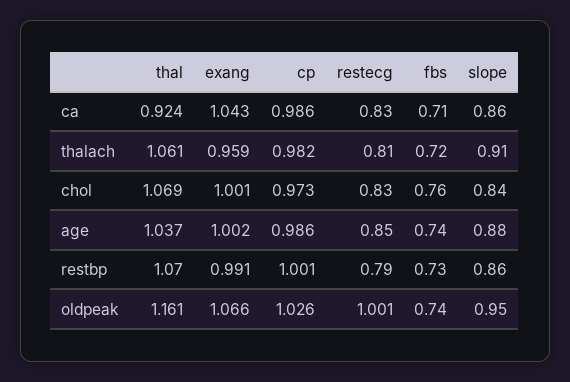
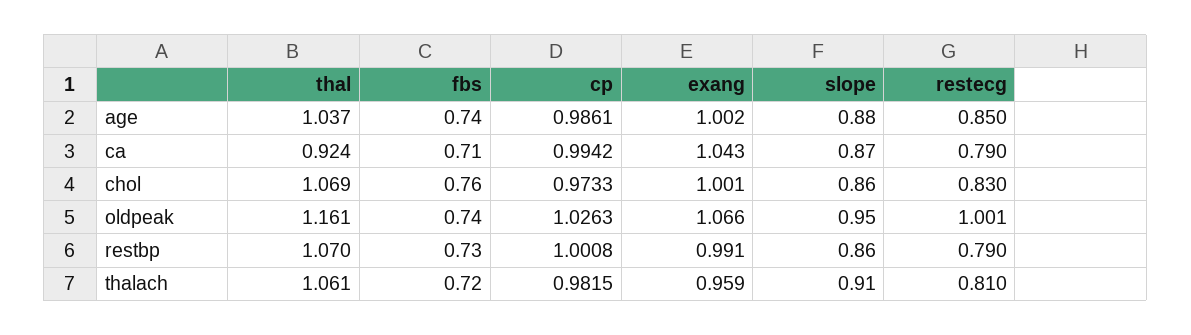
  {
    "thal": {
      "ca": 0.924,
      "thalach": 1.061,
      "chol": 1.069,
      "age": 1.037,
      "restbp": 1.07,
      "oldpeak": 1.161
    },
    "exang": {
      "ca": 1.043,
      "thalach": 0.959,
      "chol": 1.001,
      "age": 1.002,
      "restbp": 0.991,
      "oldpeak": 1.066
    },
    "cp": {
-     "ca": 0.986,
+     "ca": 0.9942,
      "thalach": 0.9815,
      "chol": 0.9733,
      "age": 0.9861,
      "restbp": 1.0008,
      "oldpeak": 1.0263
    },
    "restecg": {
-     "ca": 0.83,
+     "ca": 0.79,
      "thalach": 0.81,
      "chol": 0.83,
      "age": 0.85,
      "restbp": 0.79,
      "oldpeak": 1.001
    },
    "fbs": {
      "ca": 0.71,
      "thalach": 0.72,
      "chol": 0.76,
      "age": 0.74,
      "restbp": 0.73,
      "oldpeak": 0.74
    },
    "slope": {
-     "ca": 0.86,
+     "ca": 0.87,
      "thalach": 0.91,
-     "chol": 0.84,
+     "chol": 0.86,
      "age": 0.88,
      "restbp": 0.86,
      "oldpeak": 0.95
    }
  }

